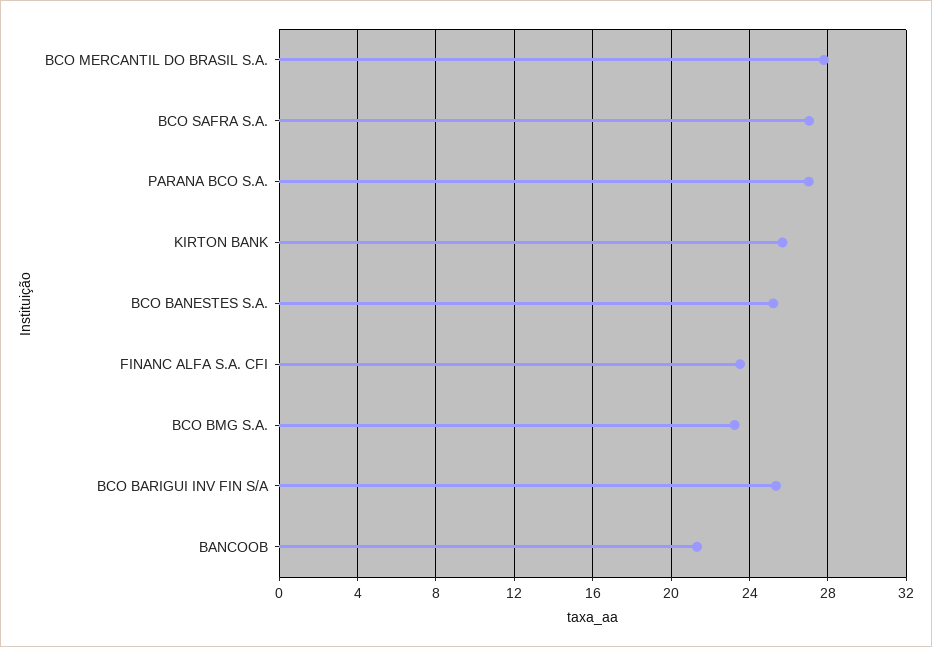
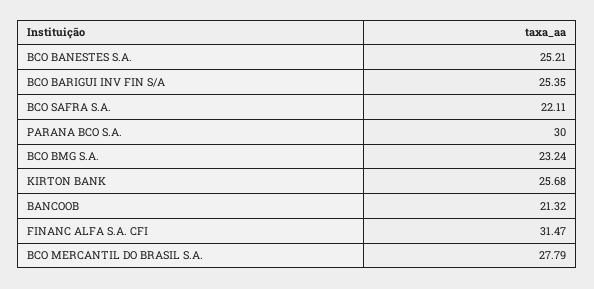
  {
    "BCO MERCANTIL DO BRASIL S.A.": 27.79,
-   "BCO SAFRA S.A.": 27,
+   "BCO SAFRA S.A.": 22.11,
-   "PARANA BCO S.A.": 27,
+   "PARANA BCO S.A.": 30,
    "KIRTON BANK": 25.68,
    "BCO BANESTES S.A.": 25.21,
-   "FINANC ALFA S.A. CFI": 23.5,
+   "FINANC ALFA S.A. CFI": 31.47,
    "BCO BMG S.A.": 23.24,
    "BCO BARIGUI INV FIN S/A": 25.35,
    "BANCOOB": 21.32
  }

